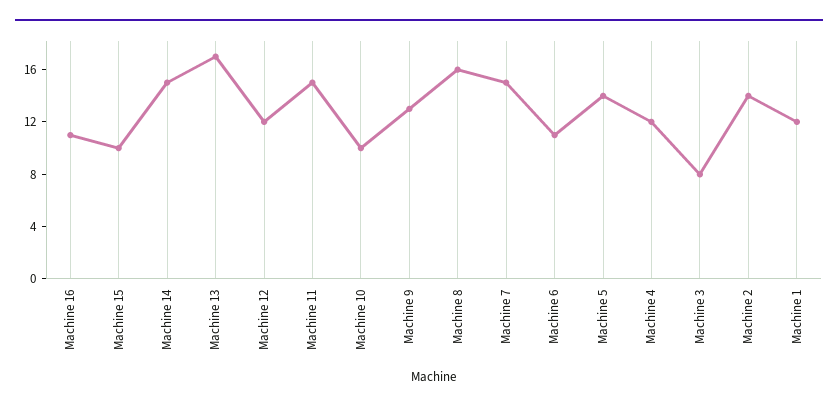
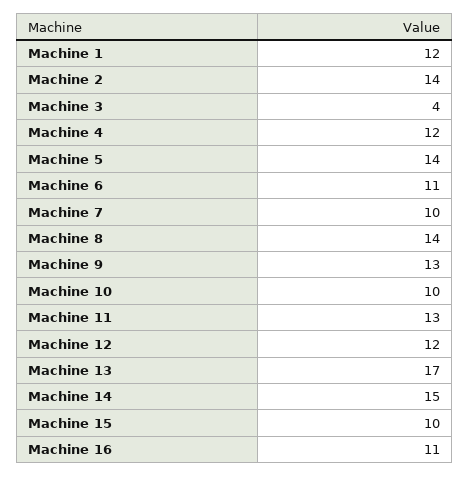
  {
    "Machine 16": 11,
    "Machine 15": 10,
    "Machine 14": 15,
    "Machine 13": 17,
    "Machine 12": 12,
-   "Machine 11": 15,
+   "Machine 11": 13,
    "Machine 10": 10,
    "Machine 9": 13,
-   "Machine 8": 16,
+   "Machine 8": 14,
-   "Machine 7": 15,
+   "Machine 7": 10,
    "Machine 6": 11,
    "Machine 5": 14,
    "Machine 4": 12,
-   "Machine 3": 8,
+   "Machine 3": 4,
    "Machine 2": 14,
    "Machine 1": 12
  }

